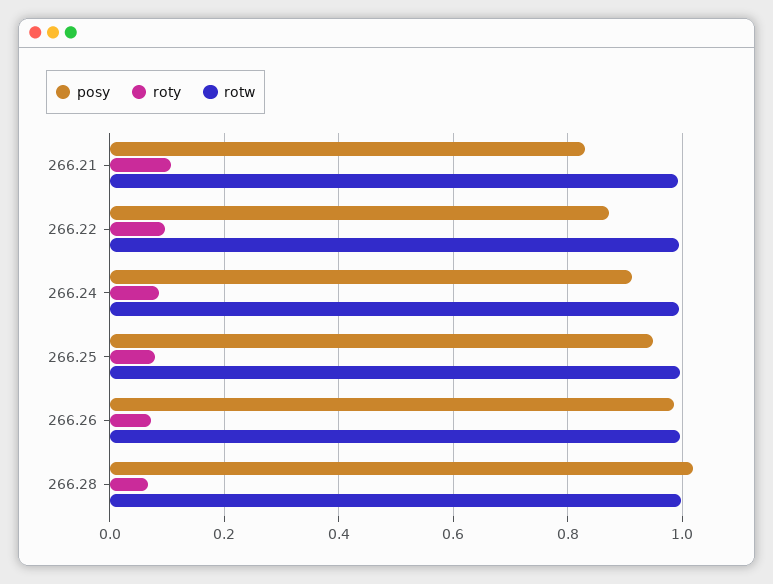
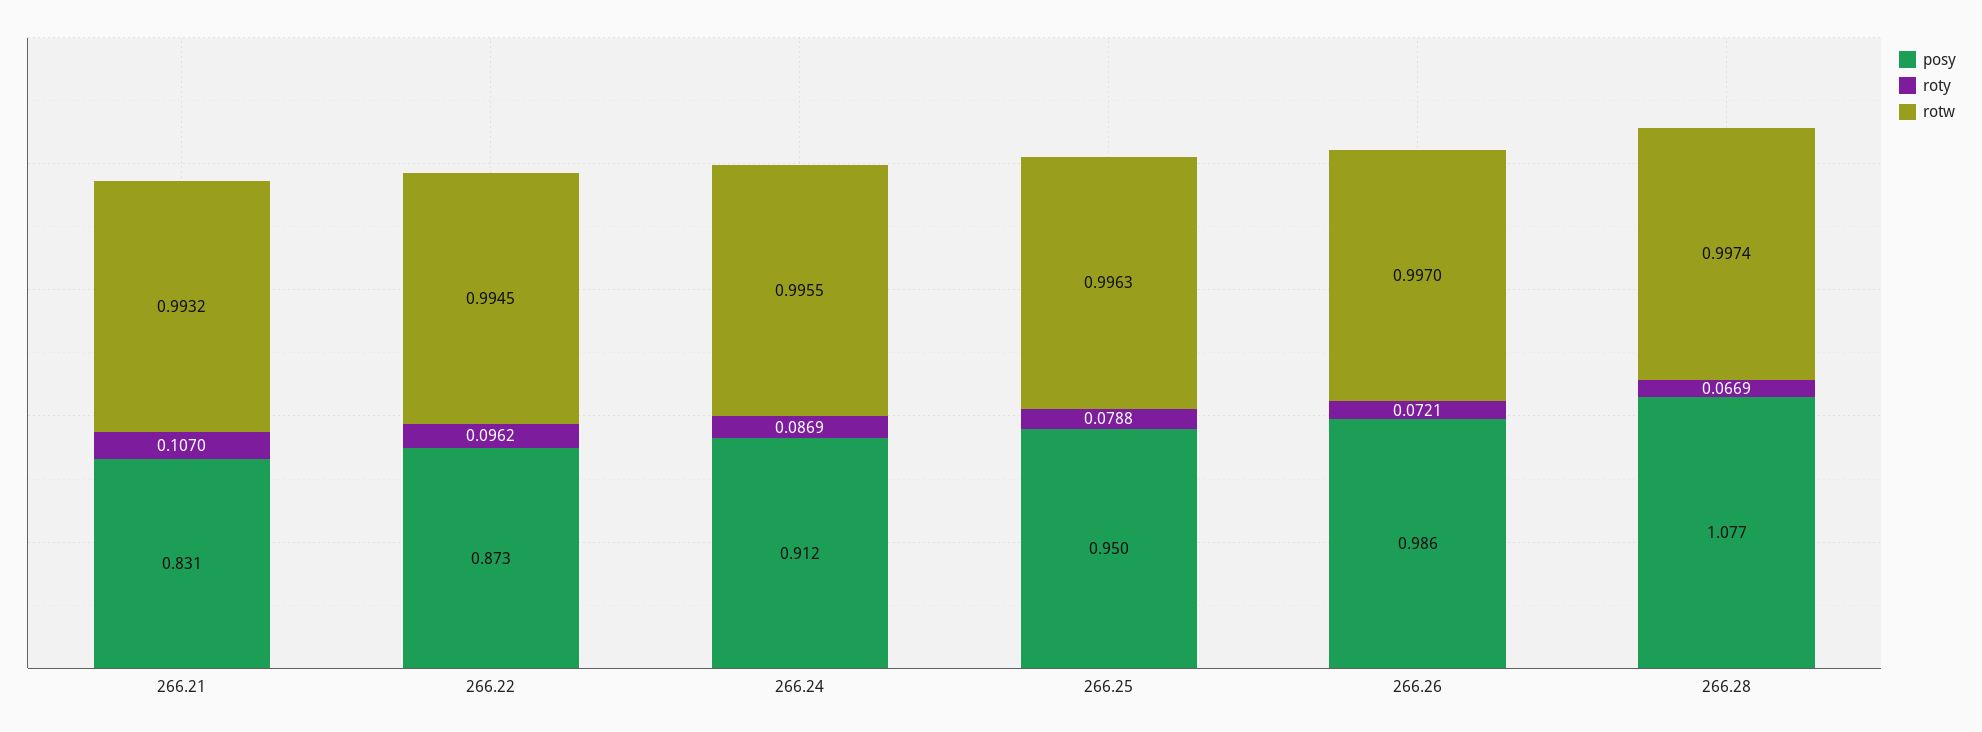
  {
    "posy": {
      "266.21": 0.831,
      "266.22": 0.873,
      "266.24": 0.912,
      "266.25": 0.95,
      "266.26": 0.986,
-     "266.28": 1.02
+     "266.28": 1.077
    },
    "roty": {
      "266.21": 0.107,
      "266.22": 0.0962,
      "266.24": 0.0869,
      "266.25": 0.0788,
      "266.26": 0.0721,
      "266.28": 0.0669
    },
    "rotw": {
      "266.21": 0.9932,
      "266.22": 0.9945,
      "266.24": 0.9955,
      "266.25": 0.9963,
      "266.26": 0.997,
      "266.28": 0.9974
    }
  }

